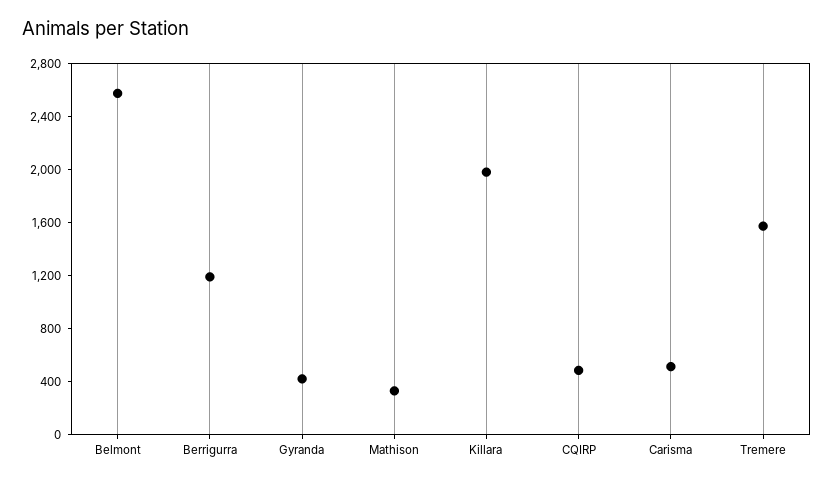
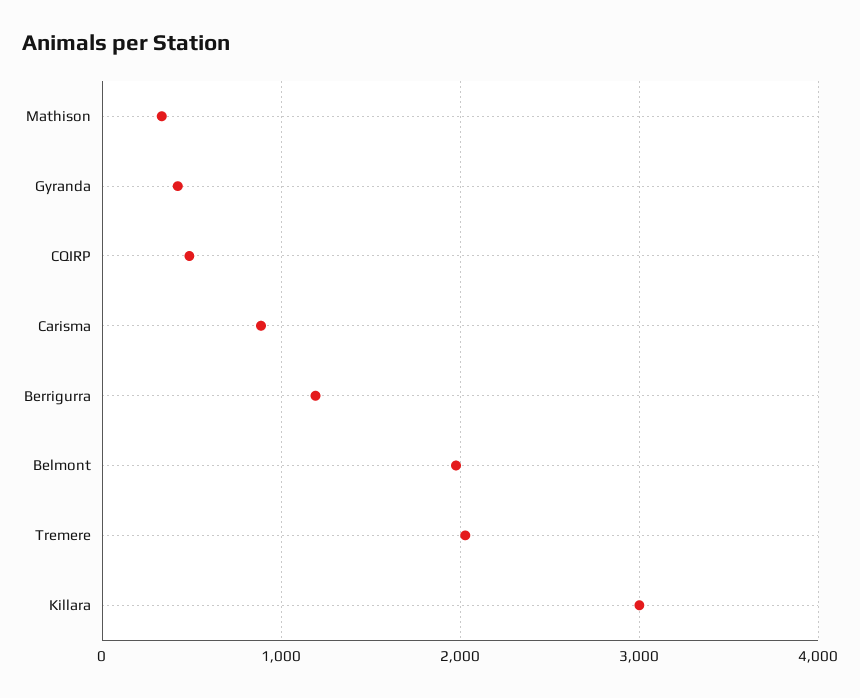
  {
-   "Belmont": 2600,
+   "Belmont": 2000,
    "Berrigurra": 1200,
    "Gyranda": 400,
    "Mathison": 300,
-   "Killara": 2000,
+   "Killara": 3000,
    "CQIRP": 500,
-   "Carisma": 500,
+   "Carisma": 900,
-   "Tremere": 1600
+   "Tremere": 2000
  }

